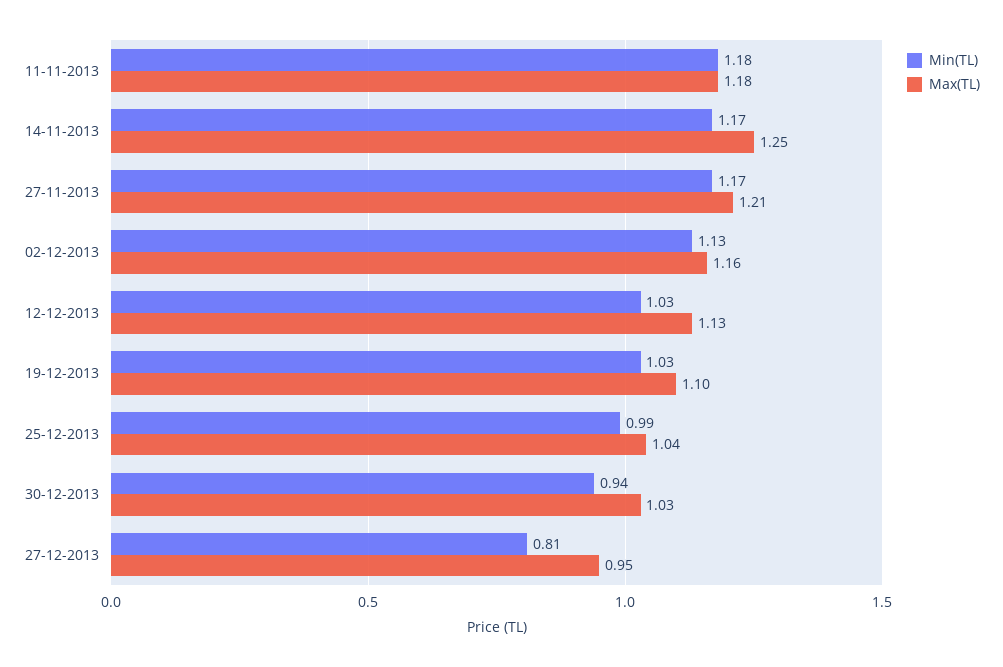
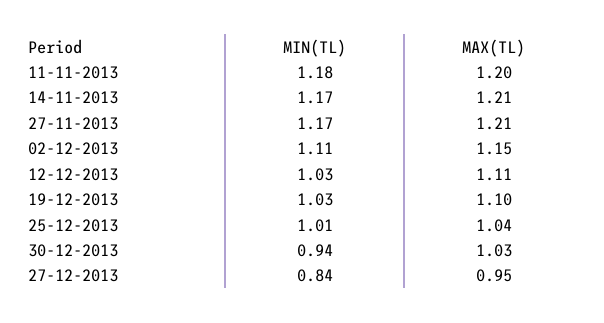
  {
    "Min(TL)": {
      "11-11-2013": 1.18,
      "14-11-2013": 1.17,
      "27-11-2013": 1.17,
-     "02-12-2013": 1.13,
+     "02-12-2013": 1.11,
      "12-12-2013": 1.03,
      "19-12-2013": 1.03,
-     "25-12-2013": 0.99,
+     "25-12-2013": 1.01,
      "30-12-2013": 0.94,
-     "27-12-2013": 0.81
+     "27-12-2013": 0.84
    },
    "Max(TL)": {
-     "11-11-2013": 1.18,
+     "11-11-2013": 1.2,
-     "14-11-2013": 1.25,
+     "14-11-2013": 1.21,
      "27-11-2013": 1.21,
-     "02-12-2013": 1.16,
+     "02-12-2013": 1.15,
-     "12-12-2013": 1.13,
+     "12-12-2013": 1.11,
      "19-12-2013": 1.1,
      "25-12-2013": 1.04,
      "30-12-2013": 1.03,
      "27-12-2013": 0.95
    }
  }

